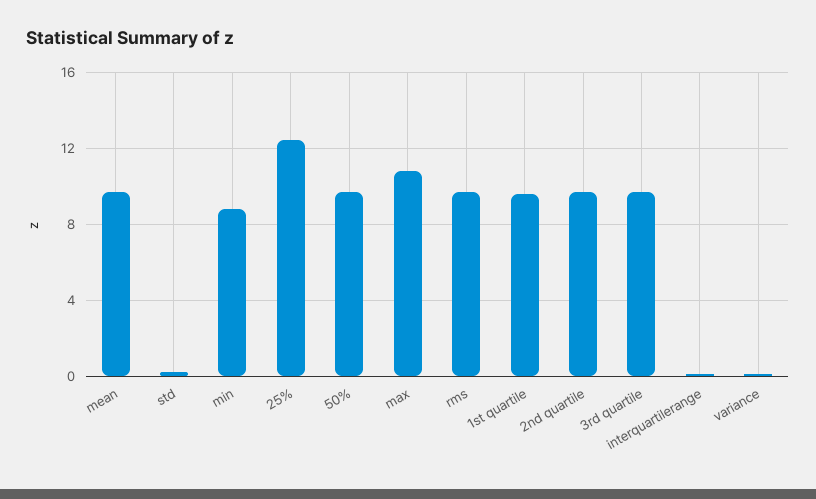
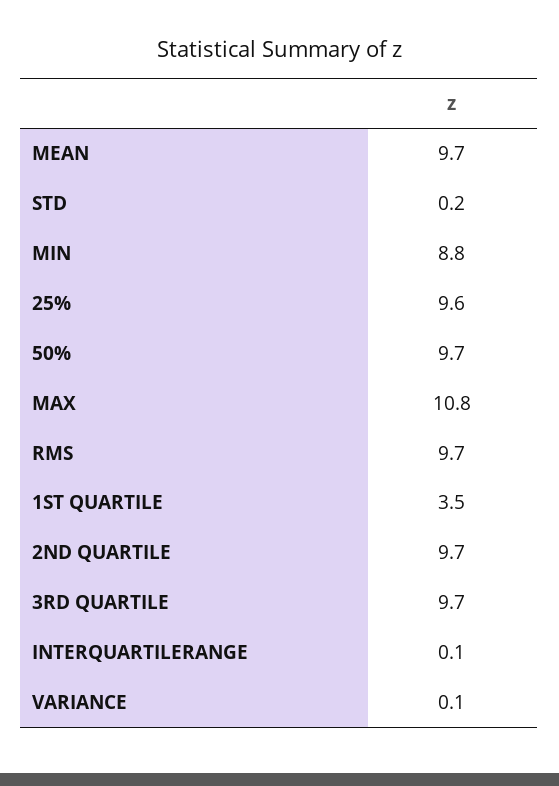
  {
    "mean": 9.7,
    "std": 0.2,
    "min": 8.8,
-   "25%": 12.5,
+   "25%": 9.6,
    "50%": 9.7,
    "max": 10.8,
    "rms": 9.7,
-   "1st quartile": 9.5,
+   "1st quartile": 3.5,
    "2nd quartile": 9.7,
    "3rd quartile": 9.7,
    "interquartilerange": 0.1,
    "variance": 0.1
  }

